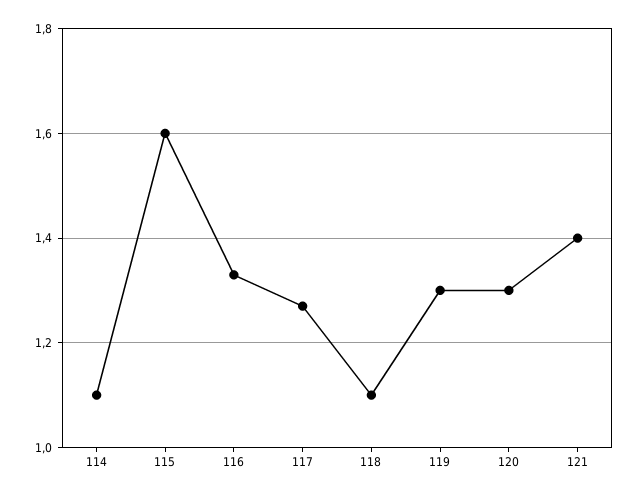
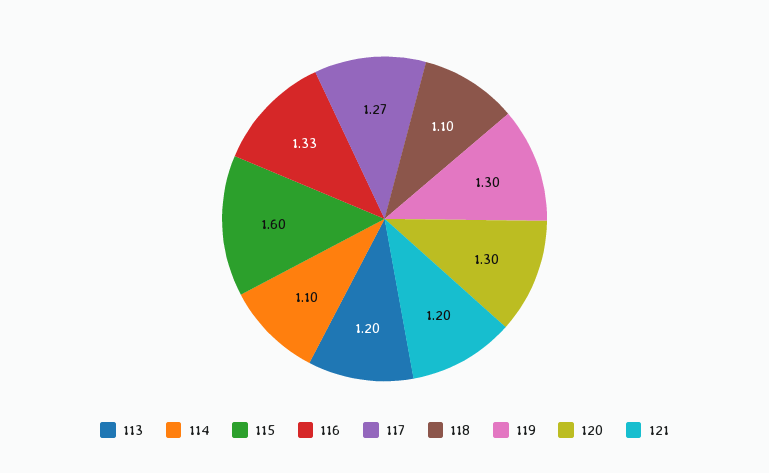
  {
    "114": 1.1,
    "115": 1.6,
    "116": 1.33,
    "117": 1.27,
    "118": 1.1,
    "119": 1.3,
    "120": 1.3,
-   "121": 1.4
+   "121": 1.2,
+   "113": 1.2
  }

